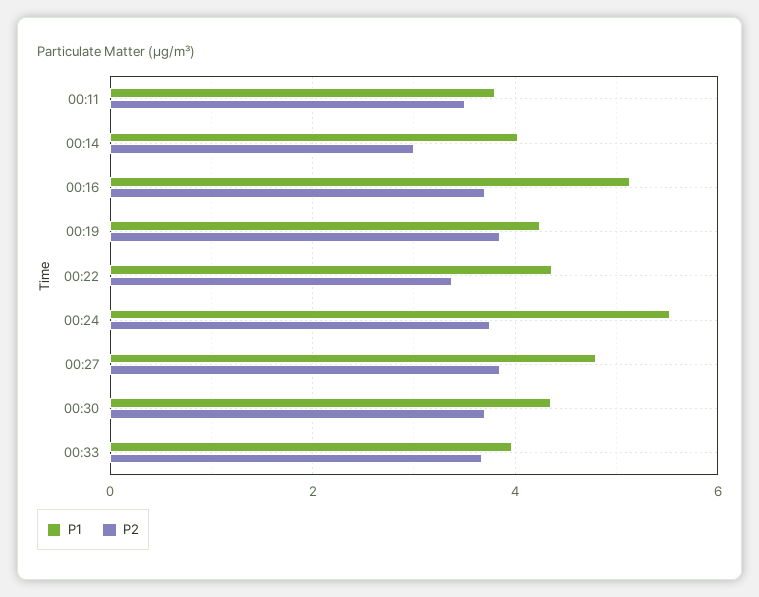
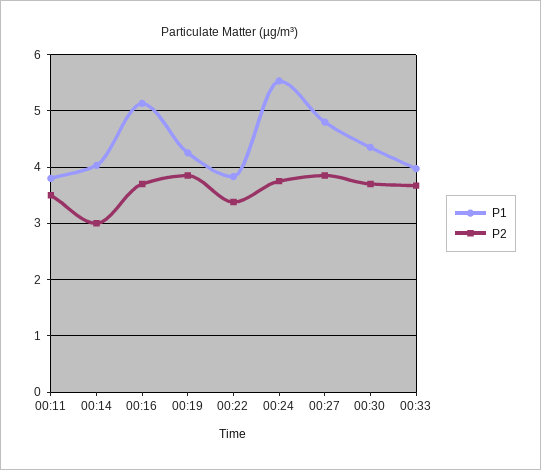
  {
    "P1": {
      "00:11": 3.8,
      "00:14": 4,
      "00:16": 5.2,
      "00:19": 4.2,
-     "00:22": 4.4,
+     "00:22": 3.8,
      "00:24": 5.6,
      "00:27": 4.8,
      "00:30": 4.4,
      "00:33": 4
    },
    "P2": {
      "00:11": 3.6,
      "00:14": 3,
      "00:16": 3.8,
      "00:19": 3.8,
      "00:22": 3.4,
      "00:24": 3.8,
      "00:27": 3.8,
      "00:30": 3.8,
      "00:33": 3.6
    }
  }

